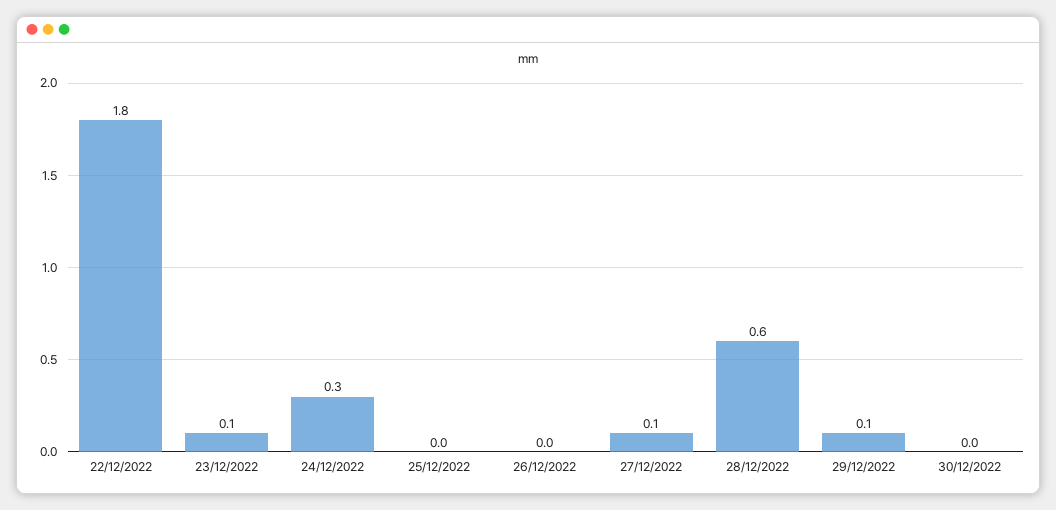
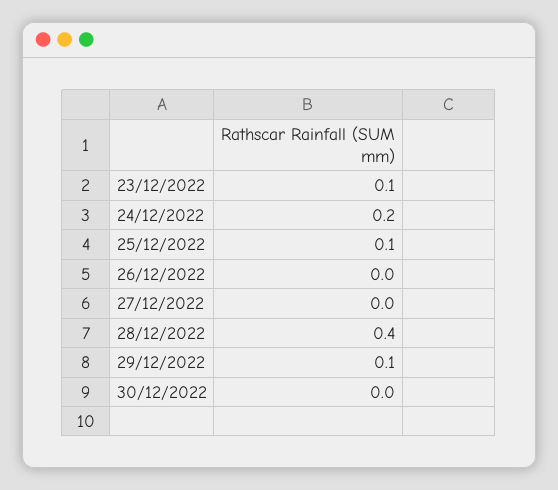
  {
-   "22/12/2022": 1.8,
    "23/12/2022": 0.1,
-   "24/12/2022": 0.3,
+   "24/12/2022": 0.2,
-   "25/12/2022": 0,
+   "25/12/2022": 0.1,
    "26/12/2022": 0,
-   "27/12/2022": 0.1,
+   "27/12/2022": 0,
-   "28/12/2022": 0.6,
+   "28/12/2022": 0.4,
    "29/12/2022": 0.1,
    "30/12/2022": 0
  }

